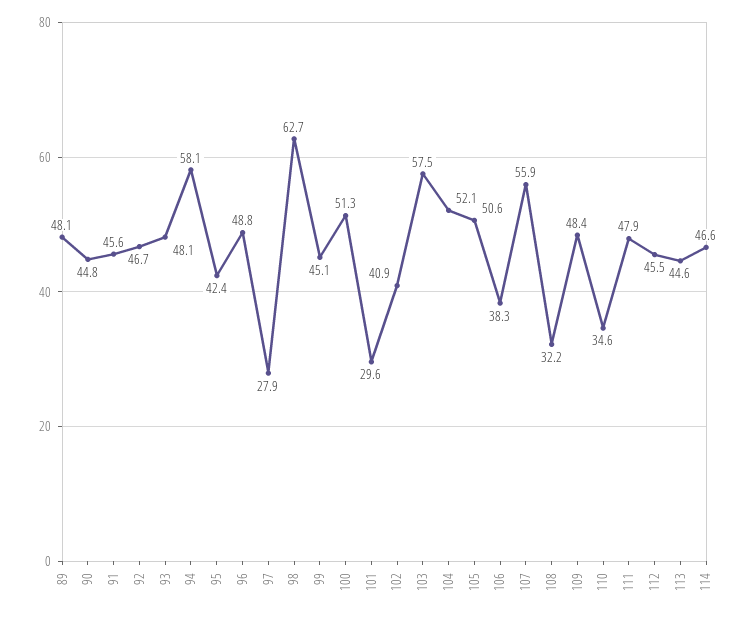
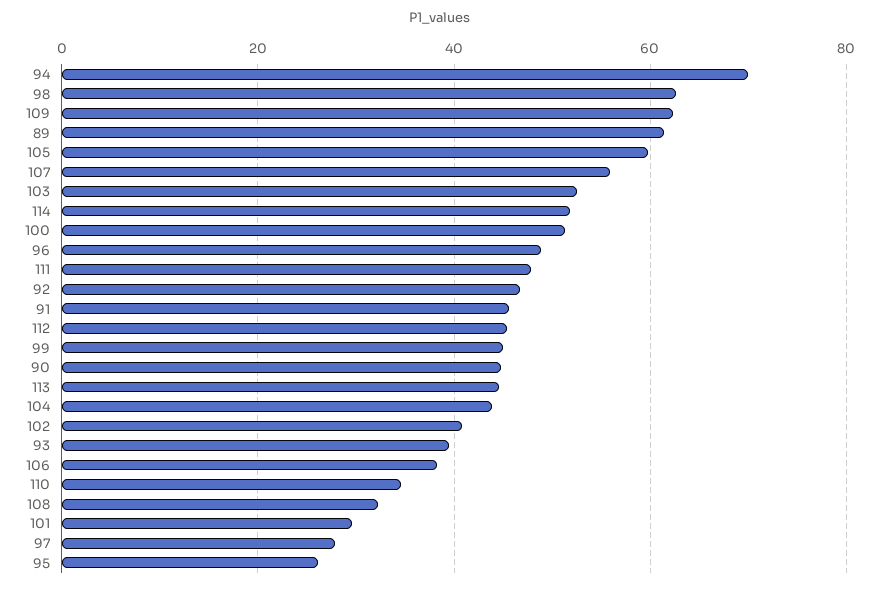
  {
-   "89": 48.1,
+   "89": 62,
    "90": 44.8,
    "91": 45.6,
    "92": 46.7,
-   "93": 48.1,
+   "93": 40,
-   "94": 58.1,
+   "94": 70,
-   "95": 42.4,
+   "95": 26,
    "96": 48.8,
    "97": 27.9,
    "98": 62.7,
    "99": 45.1,
    "100": 51.3,
    "101": 29.6,
    "102": 40.9,
-   "103": 57.5,
+   "103": 52,
-   "104": 52.1,
+   "104": 44,
-   "105": 50.6,
+   "105": 60,
    "106": 38.3,
    "107": 55.9,
    "108": 32.2,
-   "109": 48.4,
+   "109": 62,
    "110": 34.6,
    "111": 47.9,
    "112": 45.5,
    "113": 44.6,
-   "114": 46.6
+   "114": 52
  }

